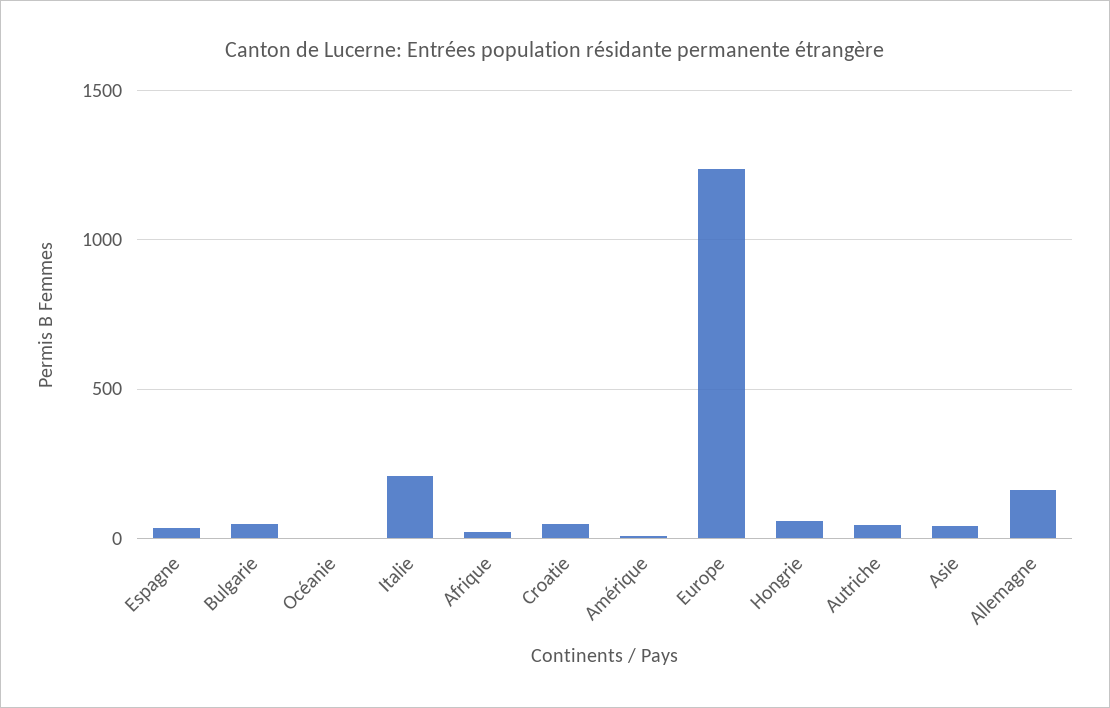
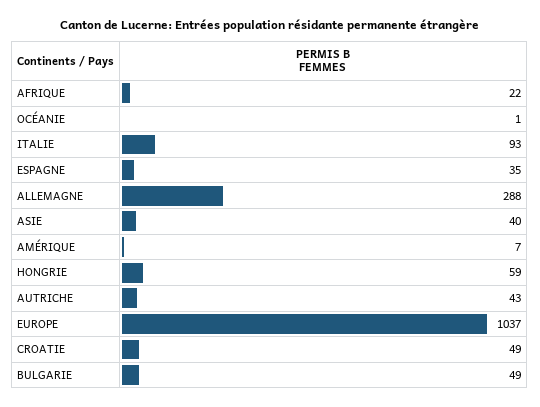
  {
    "Espagne": 35,
    "Bulgarie": 49,
    "Océanie": 1,
-   "Italie": 200,
+   "Italie": 93,
    "Afrique": 22,
    "Croatie": 49,
    "Amérique": 7,
-   "Europe": 1250,
+   "Europe": 1037,
    "Hongrie": 59,
    "Autriche": 43,
    "Asie": 40,
-   "Allemagne": 150
+   "Allemagne": 288
  }

